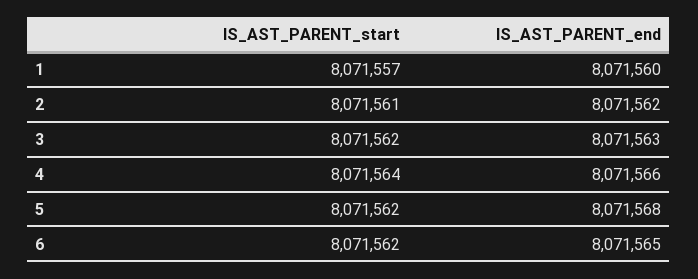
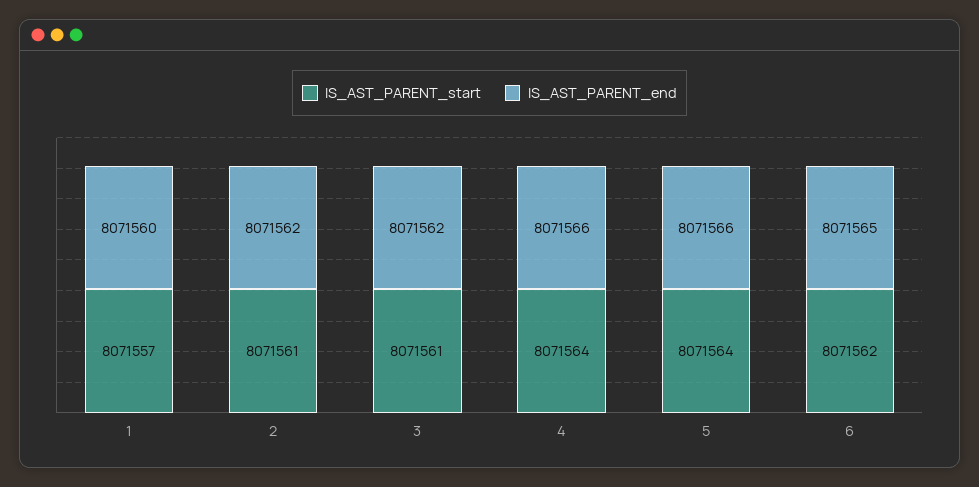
  {
    "IS_AST_PARENT_start": {
      "1": 8071557,
      "2": 8071561,
-     "3": 8071562,
+     "3": 8071561,
      "4": 8071564,
-     "5": 8071562,
+     "5": 8071564,
      "6": 8071562
    },
    "IS_AST_PARENT_end": {
      "1": 8071560,
      "2": 8071562,
-     "3": 8071563,
+     "3": 8071562,
      "4": 8071566,
-     "5": 8071568,
+     "5": 8071566,
      "6": 8071565
    }
  }

